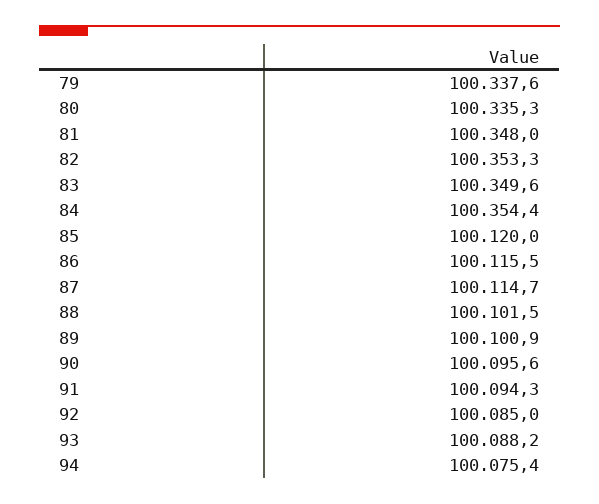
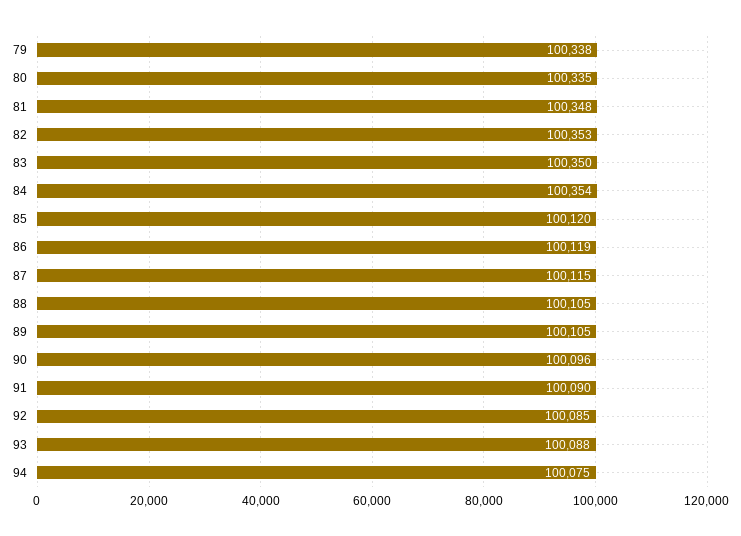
  {
    "79": 100337.6,
    "80": 100335.3,
    "81": 100348,
    "82": 100353.3,
    "83": 100349.6,
    "84": 100354.4,
    "85": 100120,
-   "86": 100115.5,
+   "86": 100119,
    "87": 100114.7,
-   "88": 100101.5,
+   "88": 100105,
-   "89": 100100.9,
+   "89": 100105,
    "90": 100095.6,
-   "91": 100094.3,
+   "91": 100090,
    "92": 100085,
    "93": 100088.2,
    "94": 100075.4
  }

